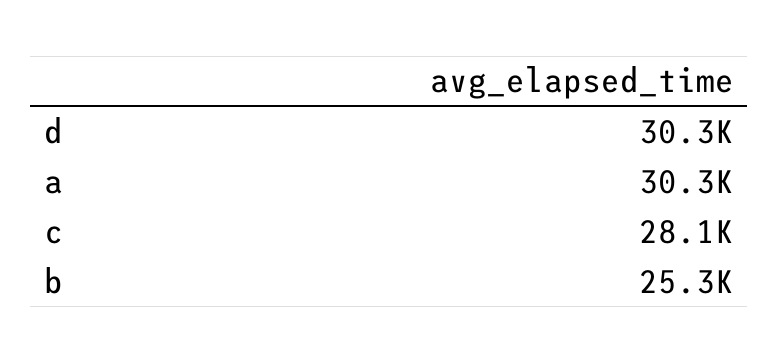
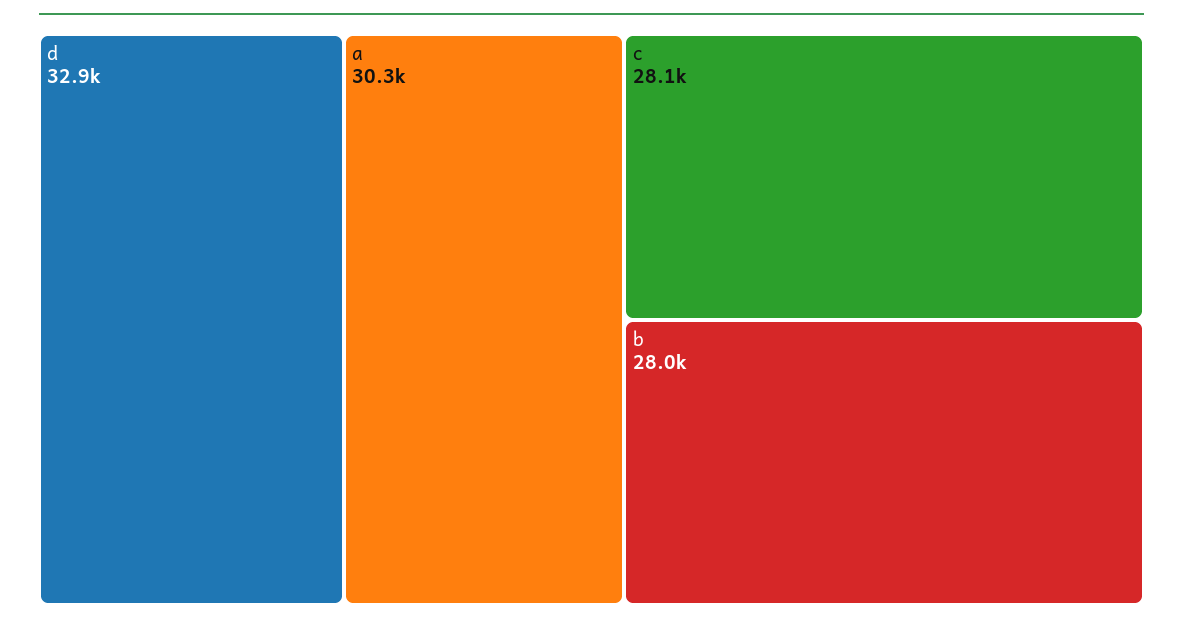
  {
-   "d": 30300,
+   "d": 32900,
    "a": 30300,
    "c": 28100,
-   "b": 25300
+   "b": 28000
  }

